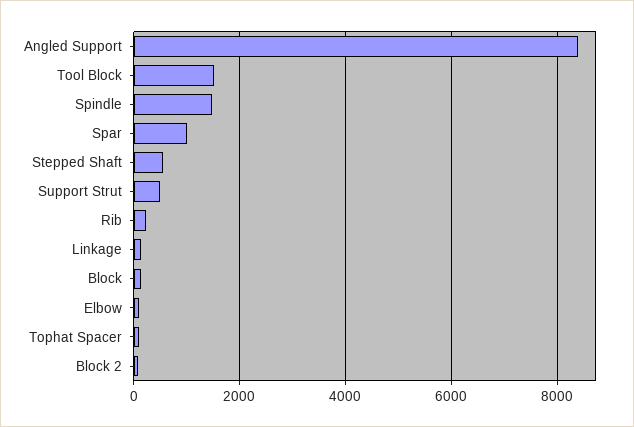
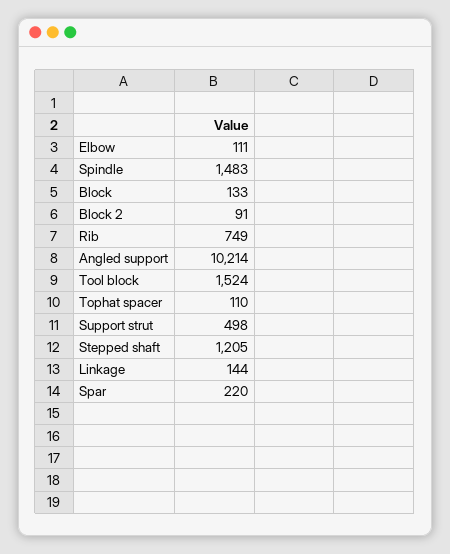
  {
-   "Angled Support": 8400,
+   "Angled Support": 10214,
    "Tool Block": 1524,
    "Spindle": 1483,
-   "Spar": 1000,
+   "Spar": 220,
-   "Stepped Shaft": 600,
+   "Stepped Shaft": 1205,
    "Support Strut": 498,
-   "Rib": 200,
+   "Rib": 749,
    "Linkage": 144,
    "Block": 133,
    "Elbow": 111,
    "Tophat Spacer": 110,
    "Block 2": 91
  }

